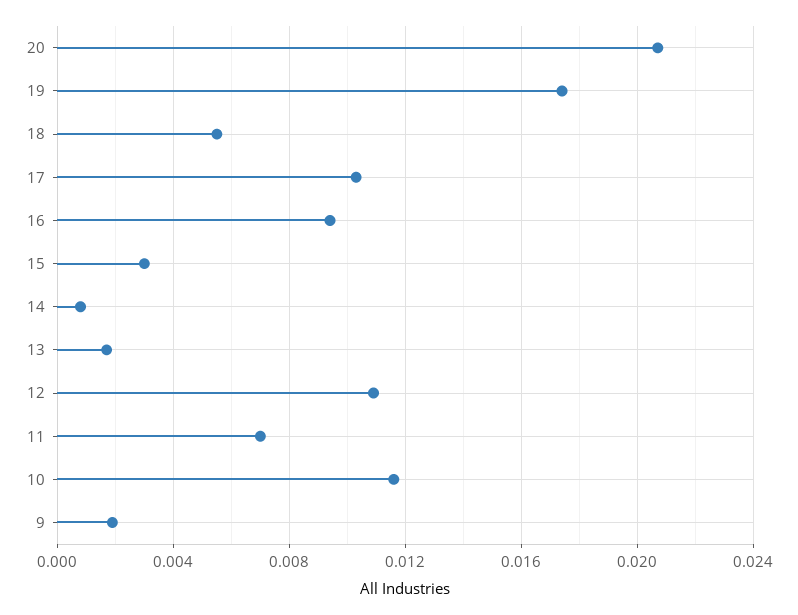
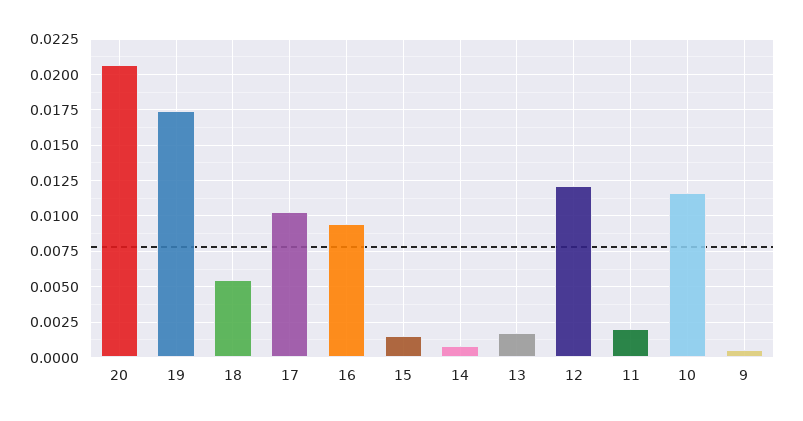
  {
    "20": 0.0205,
    "19": 0.0175,
    "18": 0.0055,
    "17": 0.0105,
    "16": 0.0095,
-   "15": 0.003,
+   "15": 0.0015,
    "14": 0.001,
    "13": 0.0015,
-   "12": 0.011,
+   "12": 0.012,
-   "11": 0.007,
+   "11": 0.002,
    "10": 0.0115,
-   "9": 0.002
+   "9": 0.0005
  }

